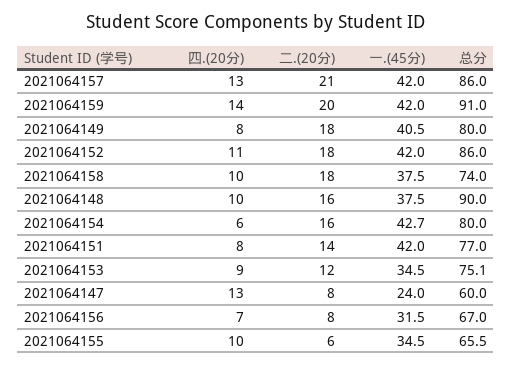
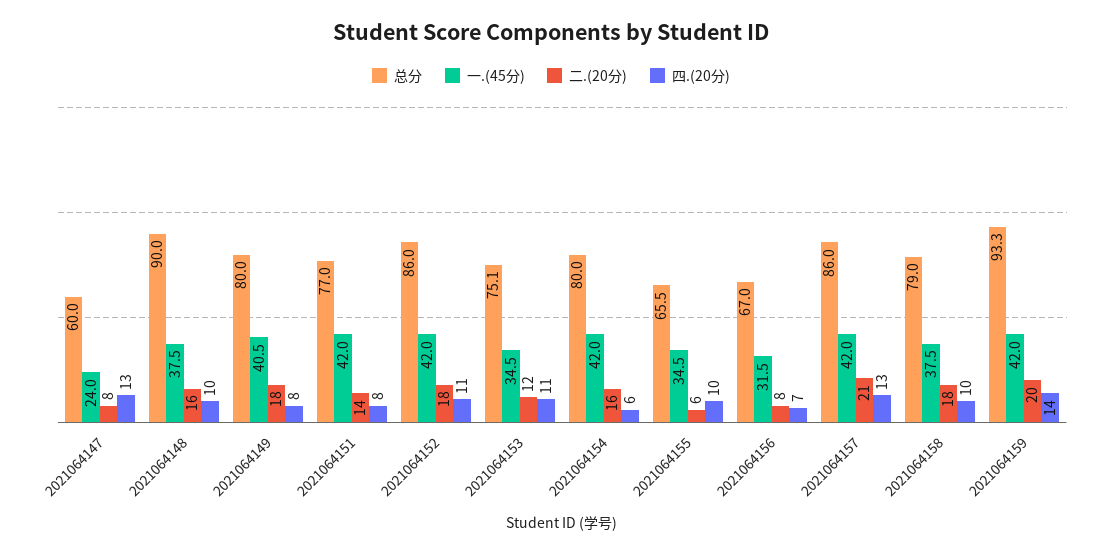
  {
    "四.(20分)": {
      "2021064157": 13,
      "2021064159": 14,
      "2021064149": 8,
      "2021064152": 11,
      "2021064158": 10,
      "2021064148": 10,
      "2021064154": 6,
      "2021064151": 8,
-     "2021064153": 9,
+     "2021064153": 11,
      "2021064147": 13,
      "2021064156": 7,
      "2021064155": 10
    },
    "二.(20分)": {
      "2021064157": 21,
      "2021064159": 20,
      "2021064149": 18,
      "2021064152": 18,
      "2021064158": 18,
      "2021064148": 16,
      "2021064154": 16,
      "2021064151": 14,
      "2021064153": 12,
      "2021064147": 8,
      "2021064156": 8,
      "2021064155": 6
    },
    "一.(45分)": {
      "2021064157": 42,
      "2021064159": 42,
      "2021064149": 40.5,
      "2021064152": 42,
      "2021064158": 37.5,
      "2021064148": 37.5,
-     "2021064154": 42.7,
+     "2021064154": 42,
      "2021064151": 42,
      "2021064153": 34.5,
      "2021064147": 24,
      "2021064156": 31.5,
      "2021064155": 34.5
    },
    "总分": {
      "2021064157": 86,
-     "2021064159": 91,
+     "2021064159": 93.3,
      "2021064149": 80,
      "2021064152": 86,
-     "2021064158": 74,
+     "2021064158": 79,
      "2021064148": 90,
      "2021064154": 80,
      "2021064151": 77,
      "2021064153": 75.1,
      "2021064147": 60,
      "2021064156": 67,
      "2021064155": 65.5
    }
  }

